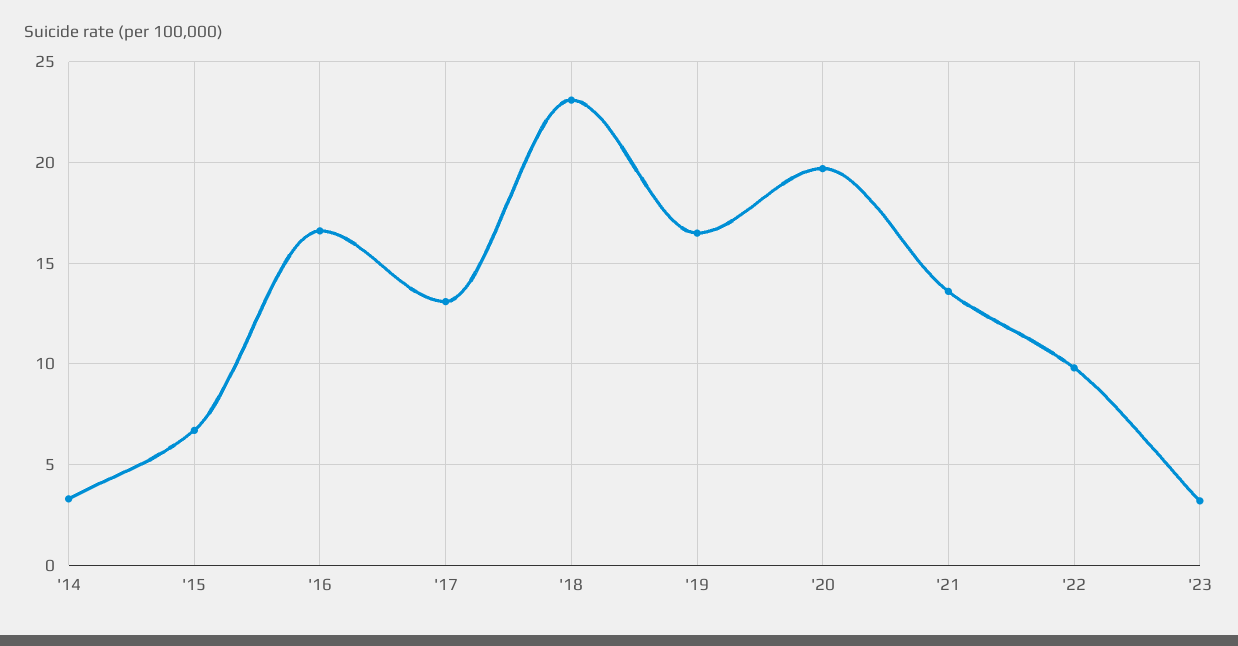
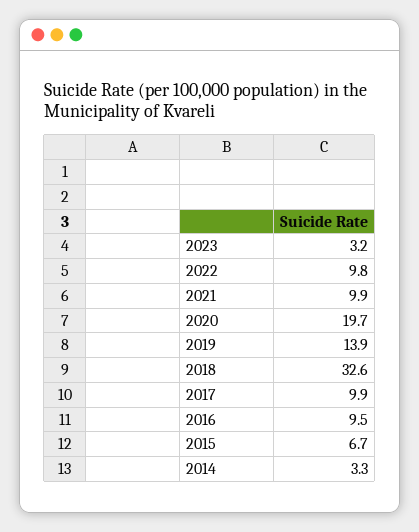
  {
    "'14": 3.3,
    "'15": 6.7,
-   "'16": 16.5,
+   "'16": 9.5,
-   "'17": 13,
+   "'17": 9.9,
-   "'18": 23,
+   "'18": 32.6,
-   "'19": 16.5,
+   "'19": 13.9,
    "'20": 19.7,
-   "'21": 13.5,
+   "'21": 9.9,
    "'22": 9.8,
    "'23": 3.2
  }

